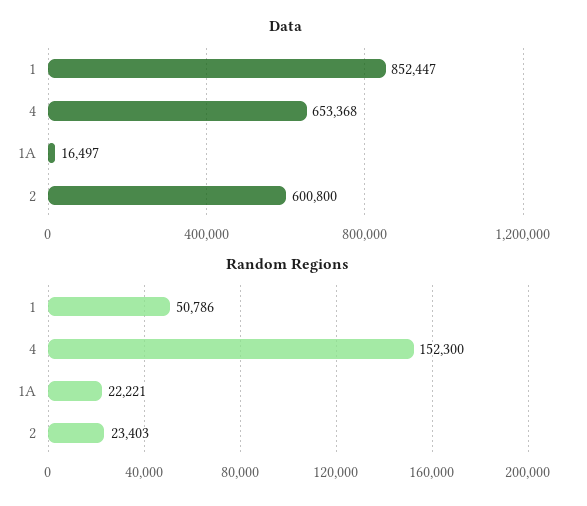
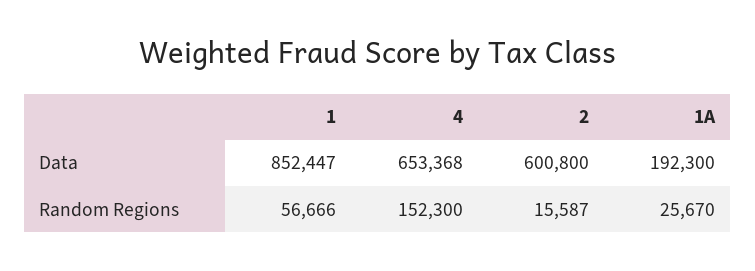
  {
    "Data": {
      "1": 852447,
      "4": 653368,
-     "1A": 16497,
+     "1A": 192300,
      "2": 600800
    },
    "Random Regions": {
-     "1": 50786,
+     "1": 56666,
      "4": 152300,
-     "1A": 22221,
+     "1A": 25670,
-     "2": 23403
+     "2": 15587
    }
  }

